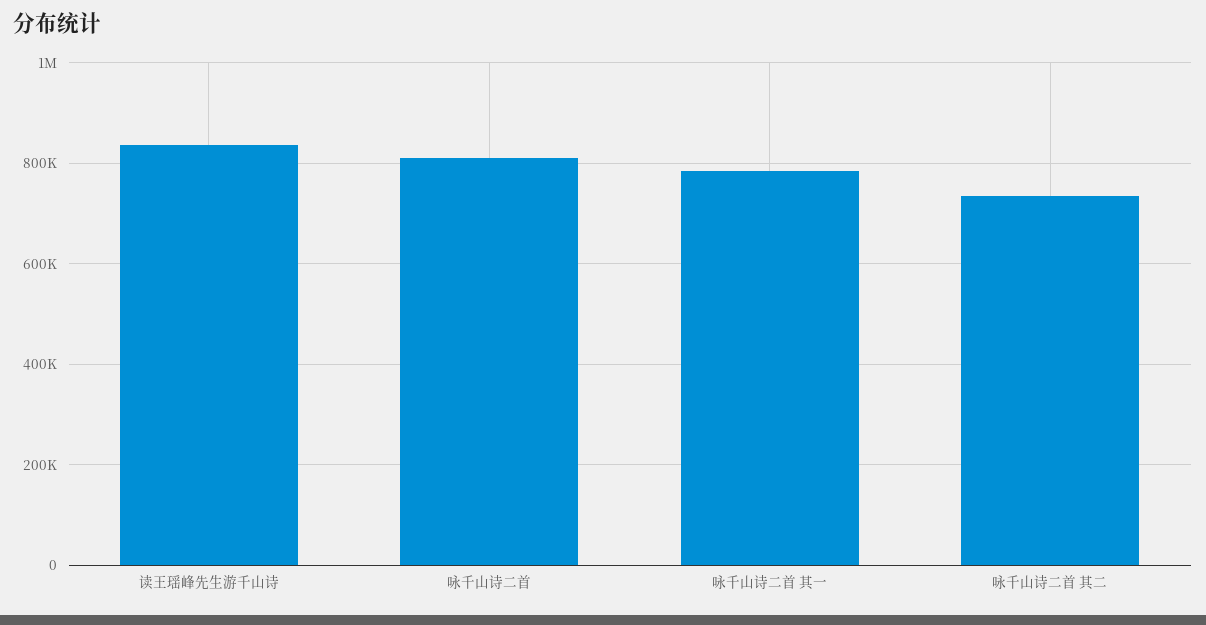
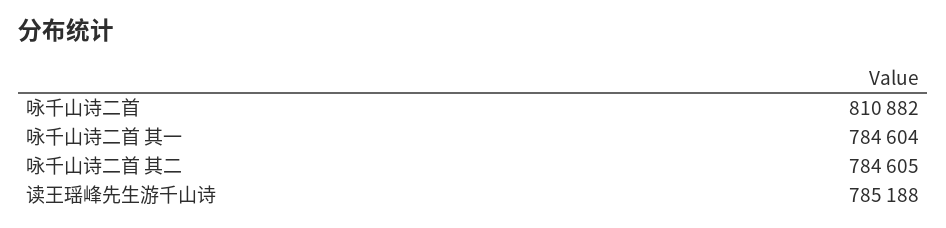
  {
-   "读王瑶峰先生游千山诗": 840000,
+   "读王瑶峰先生游千山诗": 785188,
    "咏千山诗二首": 810882,
    "咏千山诗二首 其一": 784604,
-   "咏千山诗二首 其二": 740000
+   "咏千山诗二首 其二": 784605
  }

